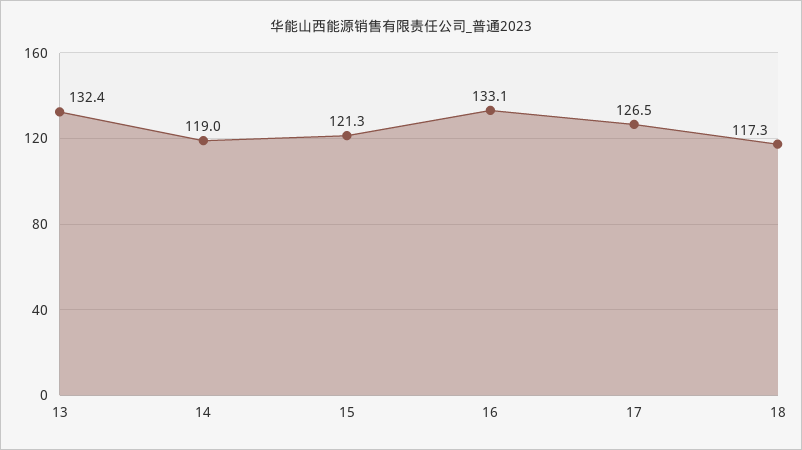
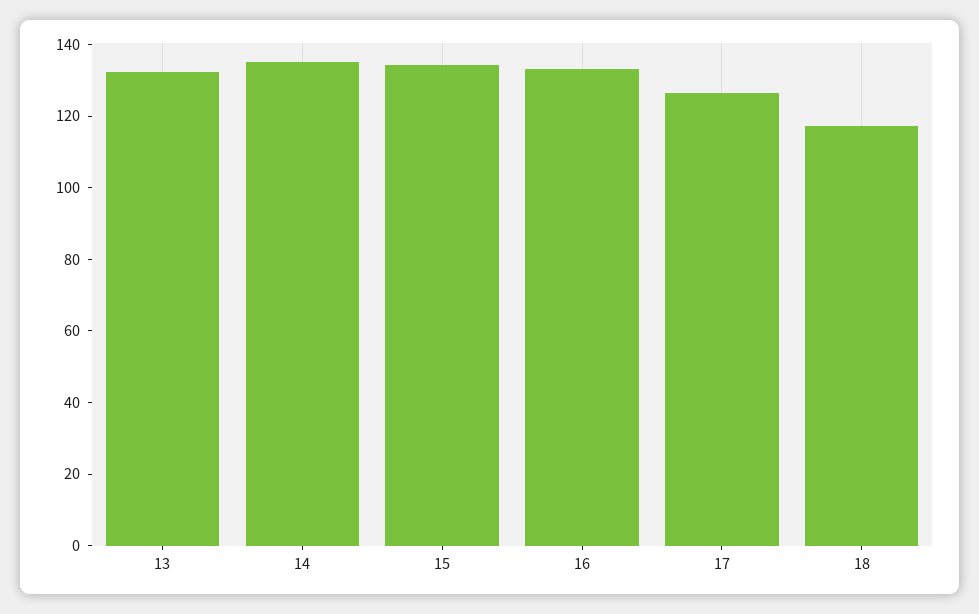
  {
    "13": 132.4,
-   "14": 119,
+   "14": 135,
-   "15": 121.3,
+   "15": 135,
    "16": 133.1,
    "17": 126.5,
    "18": 117.3
  }

